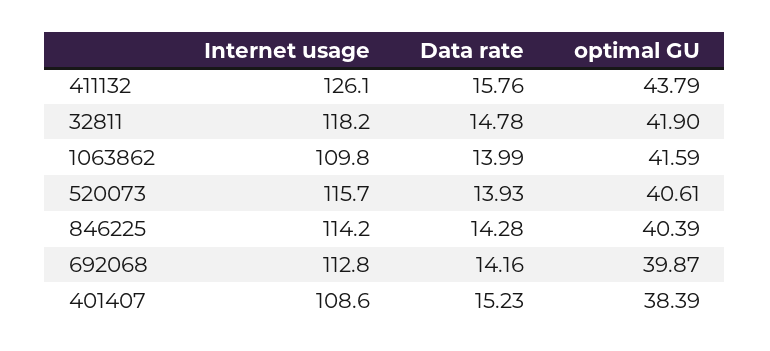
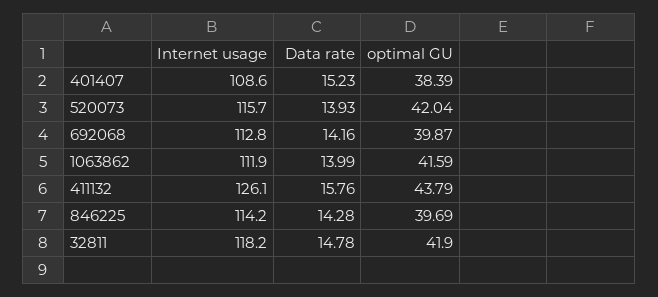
  {
    "Internet usage": {
      "411132": 126.1,
      "32811": 118.2,
-     "1063862": 109.8,
+     "1063862": 111.9,
      "520073": 115.7,
      "846225": 114.2,
      "692068": 112.8,
      "401407": 108.6
    },
    "Data rate": {
      "411132": 15.76,
      "32811": 14.78,
      "1063862": 13.99,
      "520073": 13.93,
      "846225": 14.28,
      "692068": 14.16,
      "401407": 15.23
    },
    "optimal GU": {
      "411132": 43.79,
      "32811": 41.9,
      "1063862": 41.59,
-     "520073": 40.61,
+     "520073": 42.04,
-     "846225": 40.39,
+     "846225": 39.69,
      "692068": 39.87,
      "401407": 38.39
    }
  }

